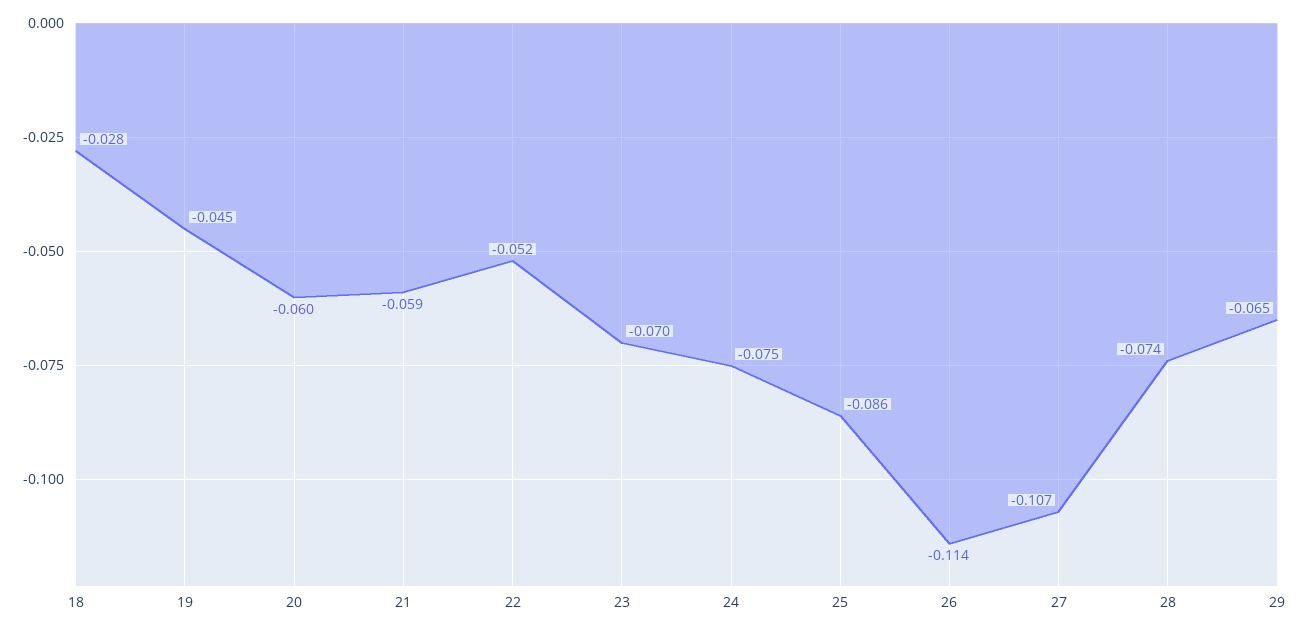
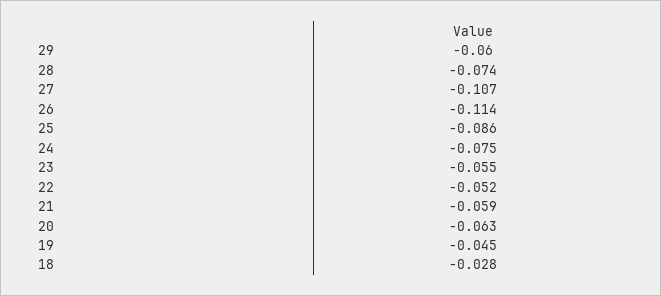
  {
    "18": -0.028,
    "19": -0.045,
-   "20": -0.06,
+   "20": -0.063,
    "21": -0.059,
    "22": -0.052,
-   "23": -0.07,
+   "23": -0.055,
    "24": -0.075,
    "25": -0.086,
    "26": -0.114,
    "27": -0.107,
    "28": -0.074,
-   "29": -0.065
+   "29": -0.06
  }

